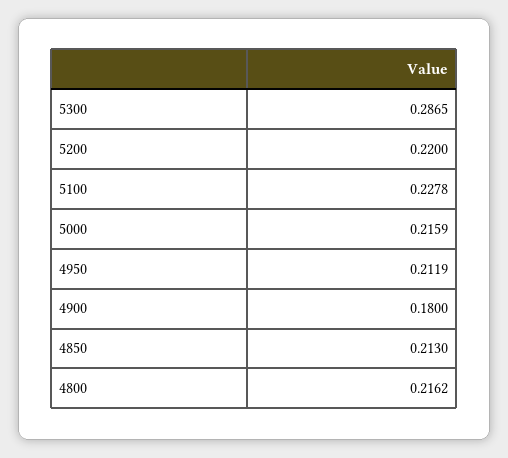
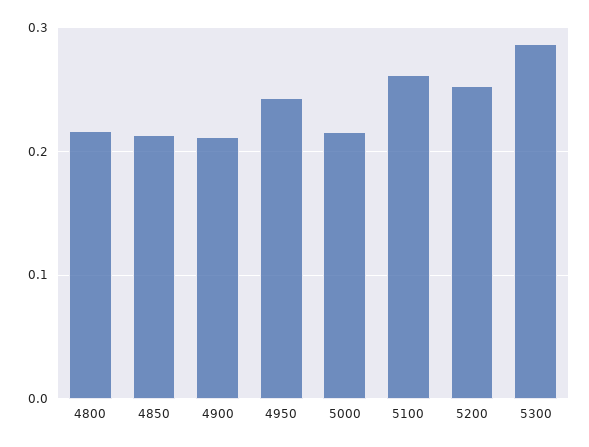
  {
    "5300": 0.2865,
-   "5200": 0.22,
+   "5200": 0.25,
-   "5100": 0.2278,
+   "5100": 0.26,
    "5000": 0.2159,
-   "4950": 0.2119,
+   "4950": 0.24,
-   "4900": 0.18,
+   "4900": 0.21,
    "4850": 0.213,
    "4800": 0.2162
  }

